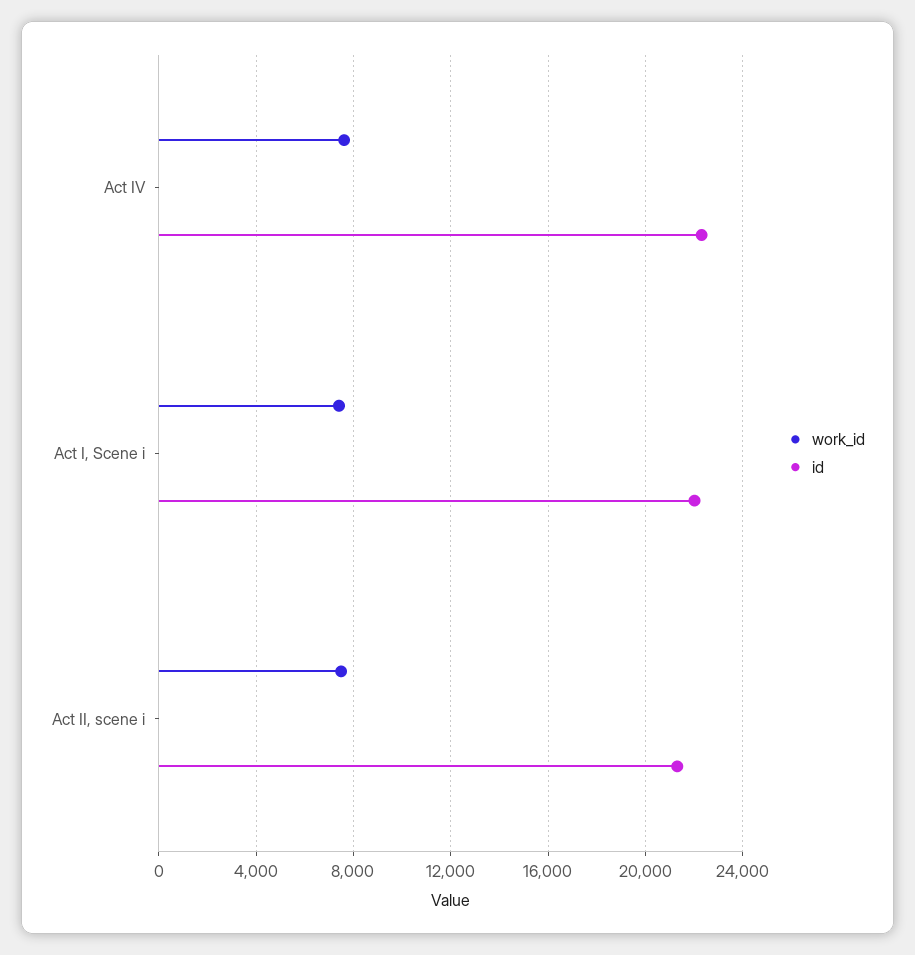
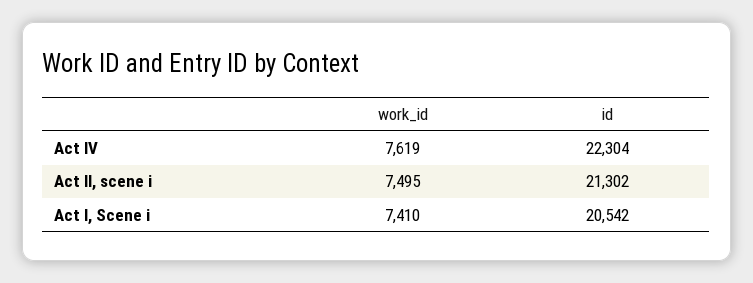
  {
    "work_id": {
      "Act IV": 7619,
      "Act I, Scene i": 7410,
      "Act II, scene i": 7495
    },
    "id": {
      "Act IV": 22304,
-     "Act I, Scene i": 22000,
+     "Act I, Scene i": 20542,
      "Act II, scene i": 21302
    }
  }

